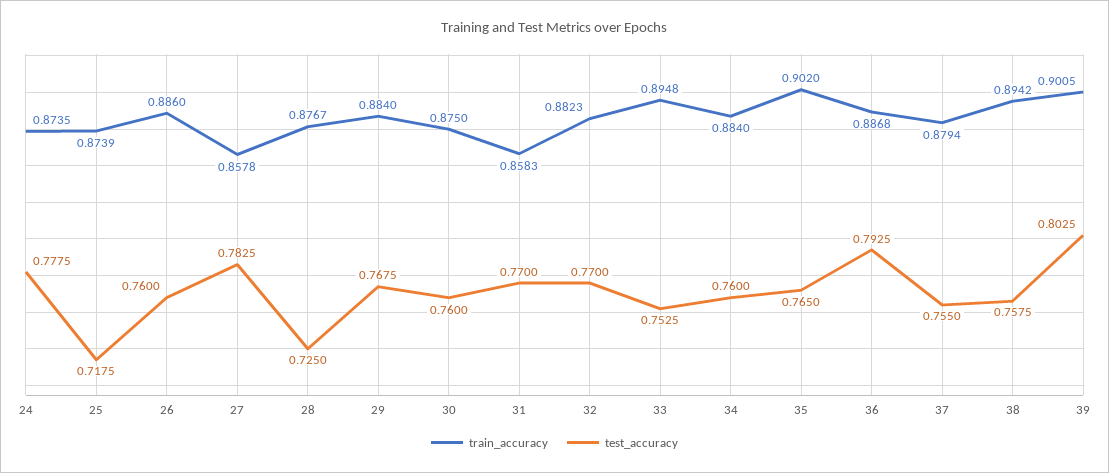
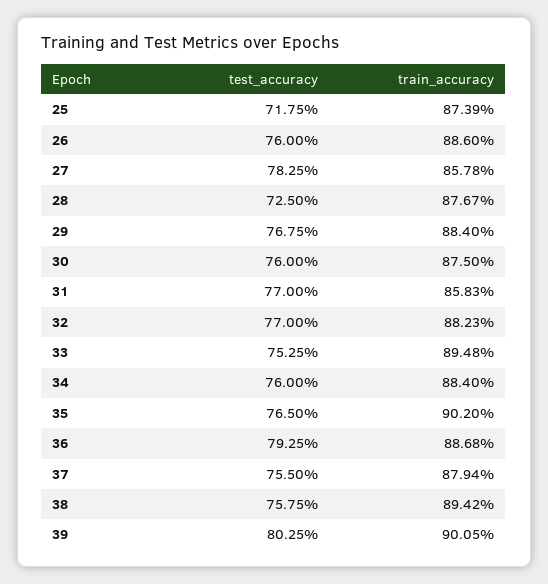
  {
    "train_accuracy": {
-     "24": 0.8735,
      "25": 0.8739,
      "26": 0.886,
      "27": 0.8578,
      "28": 0.8767,
      "29": 0.884,
      "30": 0.875,
      "31": 0.8583,
      "32": 0.8823,
      "33": 0.8948,
      "34": 0.884,
      "35": 0.902,
      "36": 0.8868,
      "37": 0.8794,
      "38": 0.8942,
      "39": 0.9005
    },
    "test_accuracy": {
-     "24": 0.7775,
      "25": 0.7175,
      "26": 0.76,
      "27": 0.7825,
      "28": 0.725,
      "29": 0.7675,
      "30": 0.76,
      "31": 0.77,
      "32": 0.77,
      "33": 0.7525,
      "34": 0.76,
      "35": 0.765,
      "36": 0.7925,
      "37": 0.755,
      "38": 0.7575,
      "39": 0.8025
    }
  }

